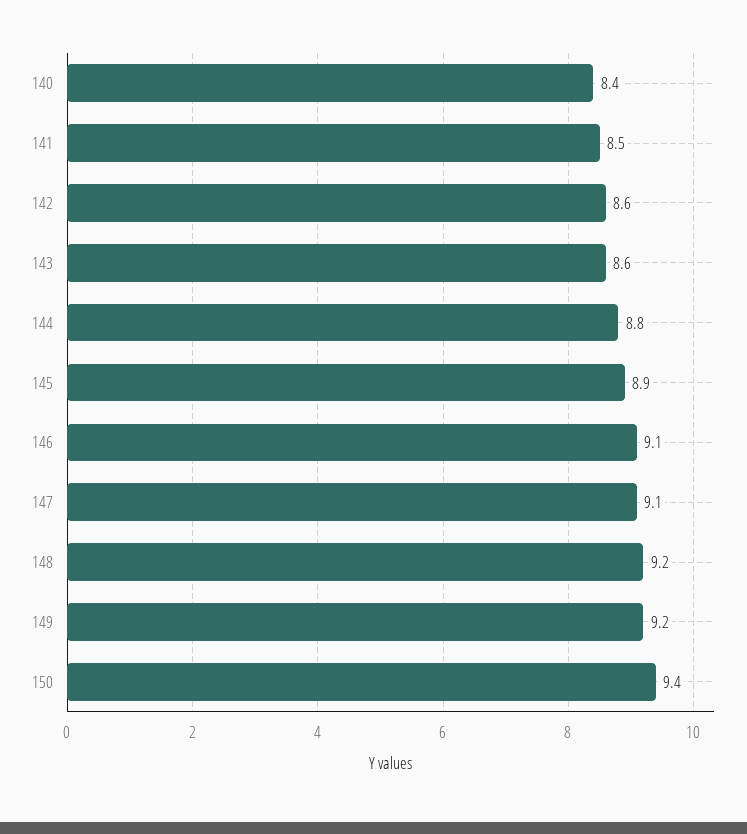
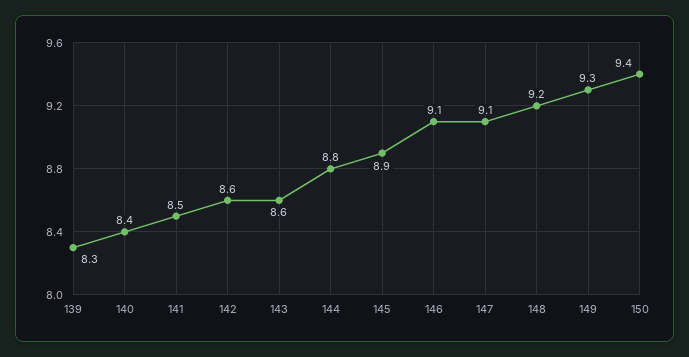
  {
    "140": 8.4,
    "141": 8.5,
    "142": 8.6,
    "143": 8.6,
    "144": 8.8,
    "145": 8.9,
    "146": 9.1,
    "147": 9.1,
    "148": 9.2,
-   "149": 9.2,
+   "149": 9.3,
-   "150": 9.4
+   "150": 9.4,
+   "139": 8.3
  }

